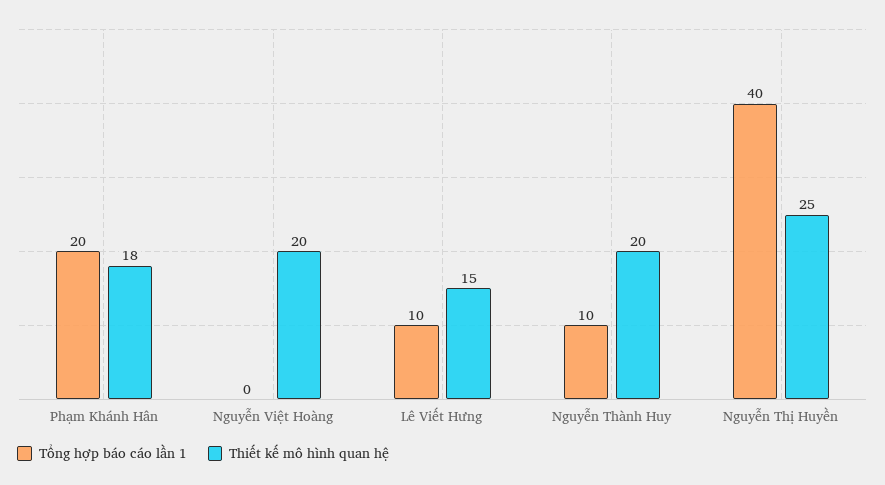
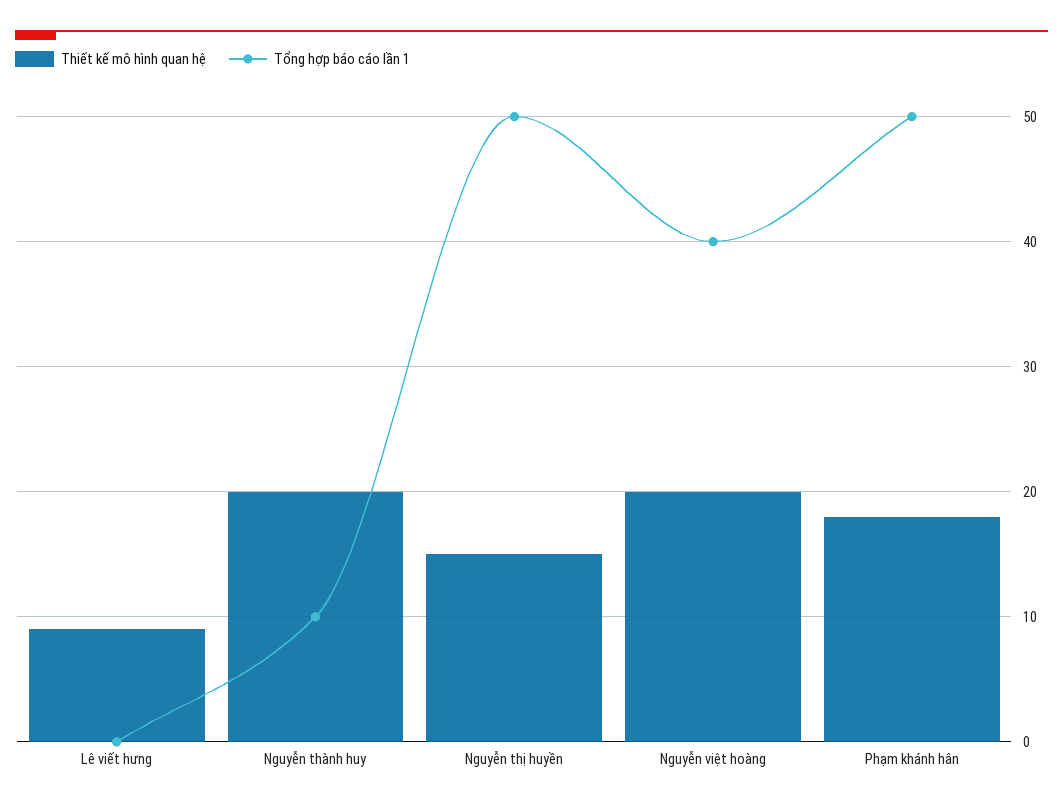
  {
    "Tổng hợp báo cáo lần 1": {
-     "Phạm Khánh Hân": 20,
+     "Phạm Khánh Hân": 50,
-     "Nguyễn Việt Hoàng": 0,
+     "Nguyễn Việt Hoàng": 40,
-     "Lê Viết Hưng": 10,
+     "Lê Viết Hưng": 0,
      "Nguyễn Thành Huy": 10,
-     "Nguyễn Thị Huyền": 40
+     "Nguyễn Thị Huyền": 50
    },
    "Thiết kế mô hình quan hệ": {
      "Phạm Khánh Hân": 18,
      "Nguyễn Việt Hoàng": 20,
-     "Lê Viết Hưng": 15,
+     "Lê Viết Hưng": 9,
      "Nguyễn Thành Huy": 20,
-     "Nguyễn Thị Huyền": 25
+     "Nguyễn Thị Huyền": 15
    }
  }

